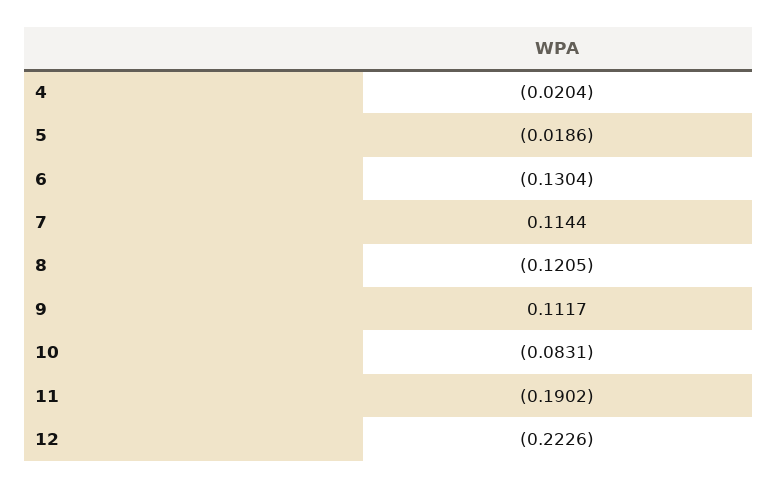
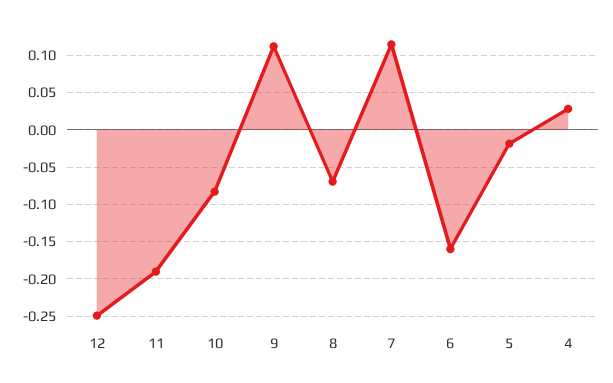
  {
-   "4": -0.0204,
+   "4": 0.03,
    "5": -0.0186,
-   "6": -0.1304,
+   "6": -0.16,
    "7": 0.1144,
-   "8": -0.1205,
+   "8": -0.07,
    "9": 0.1117,
    "10": -0.0831,
    "11": -0.1902,
-   "12": -0.2226
+   "12": -0.25
  }

